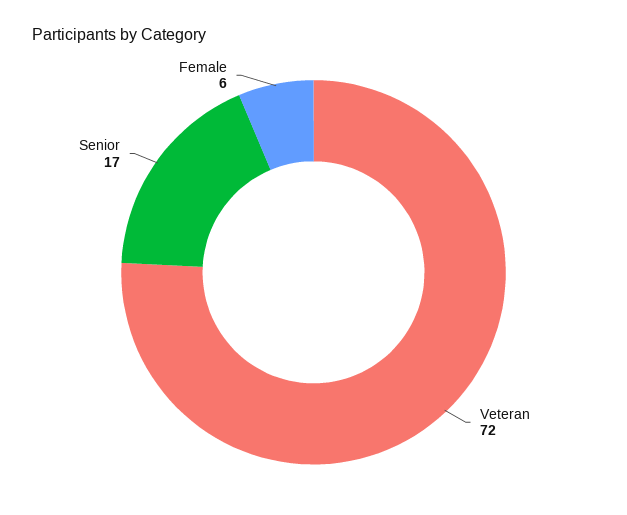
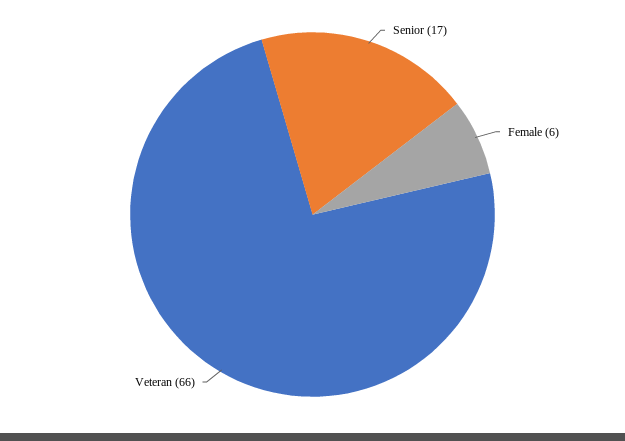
  {
-   "Veteran": 72,
+   "Veteran": 66,
    "Senior": 17,
    "Female": 6
  }

